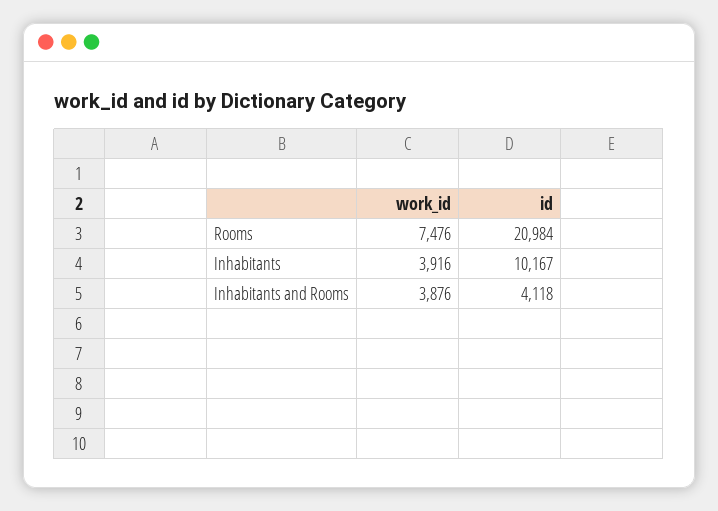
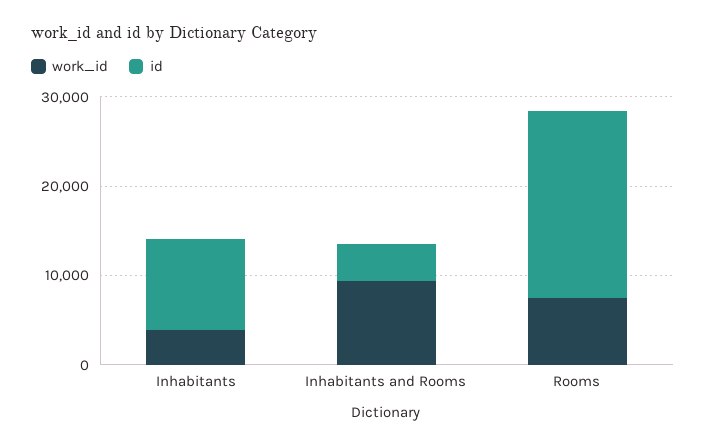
  {
    "work_id": {
      "Rooms": 7476,
      "Inhabitants": 3916,
-     "Inhabitants and Rooms": 3876
+     "Inhabitants and Rooms": 10000
    },
    "id": {
      "Rooms": 20984,
      "Inhabitants": 10167,
      "Inhabitants and Rooms": 4118
    }
  }

